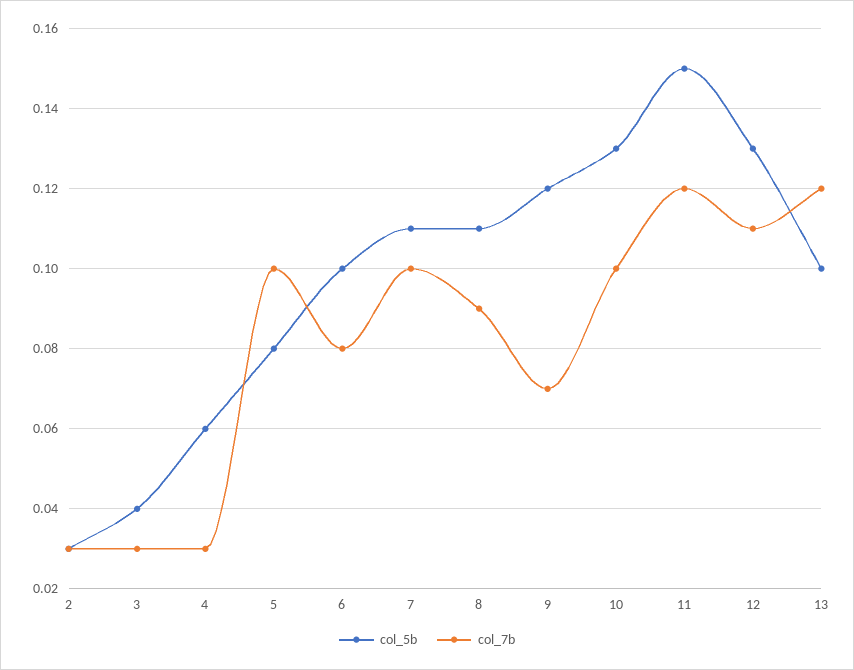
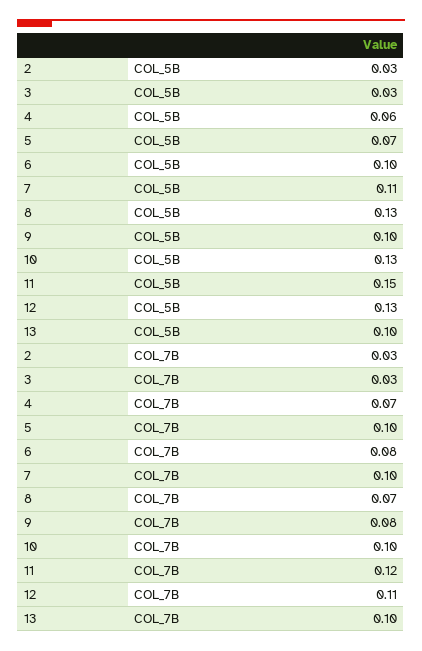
  {
    "col_5b": {
      "2": 0.03,
-     "3": 0.04,
+     "3": 0.03,
      "4": 0.06,
-     "5": 0.08,
+     "5": 0.07,
      "6": 0.1,
      "7": 0.11,
-     "8": 0.11,
+     "8": 0.13,
-     "9": 0.12,
+     "9": 0.1,
      "10": 0.13,
      "11": 0.15,
      "12": 0.13,
      "13": 0.1
    },
    "col_7b": {
      "2": 0.03,
      "3": 0.03,
-     "4": 0.03,
+     "4": 0.07,
      "5": 0.1,
      "6": 0.08,
      "7": 0.1,
-     "8": 0.09,
+     "8": 0.07,
-     "9": 0.07,
+     "9": 0.08,
      "10": 0.1,
      "11": 0.12,
      "12": 0.11,
-     "13": 0.12
+     "13": 0.1
    }
  }

